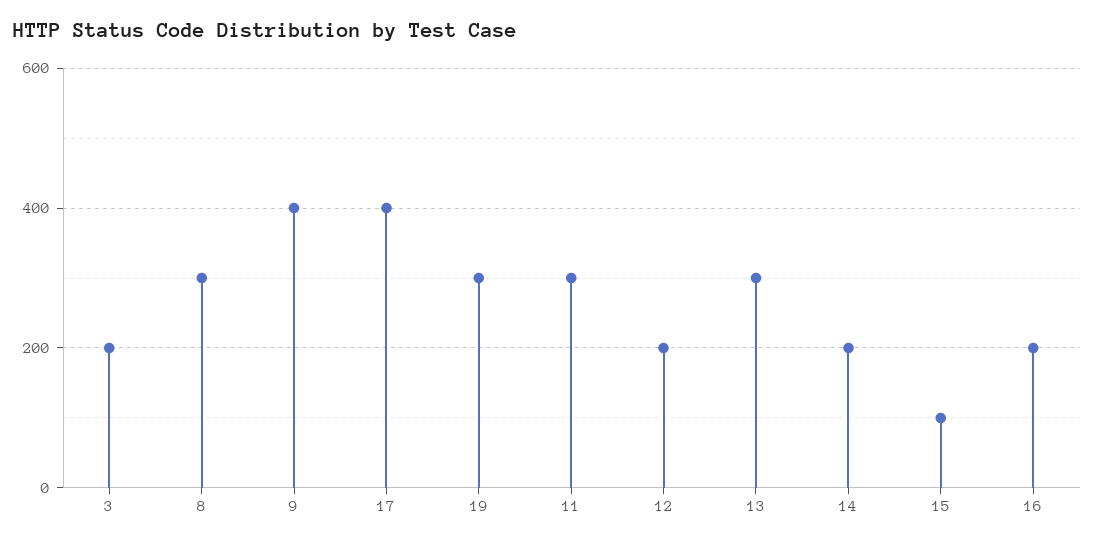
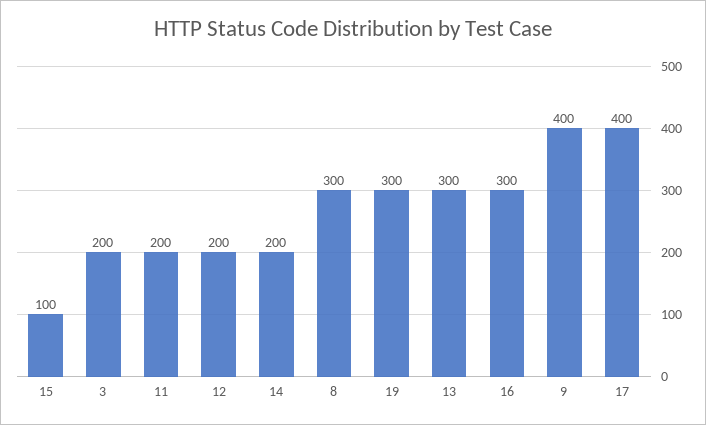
  {
    "3": 200,
    "8": 300,
    "9": 400,
    "17": 400,
    "19": 300,
-   "11": 300,
+   "11": 200,
    "12": 200,
    "13": 300,
    "14": 200,
    "15": 100,
-   "16": 200
+   "16": 300
  }

